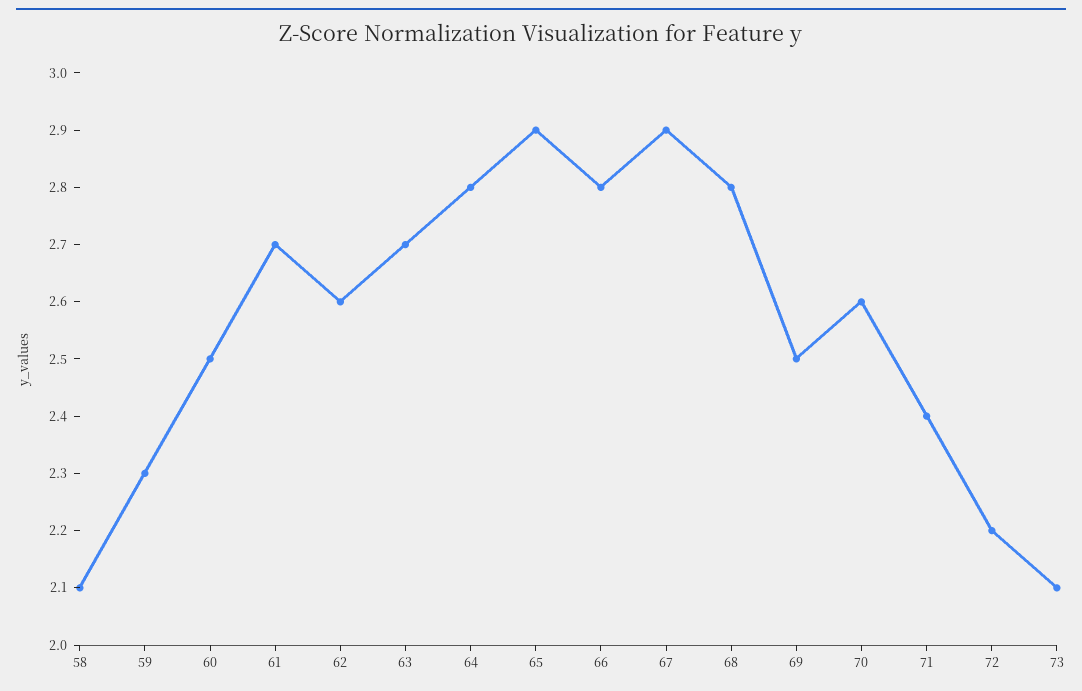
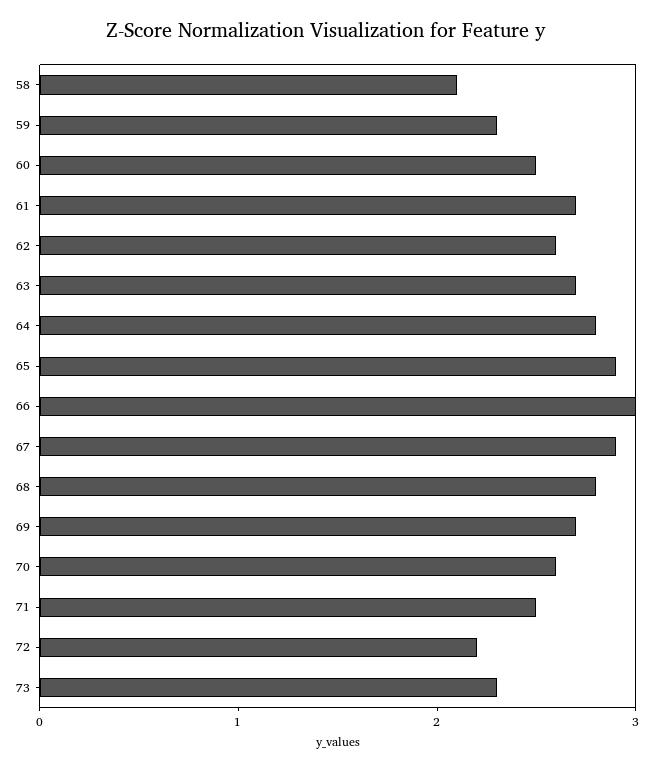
  {
    "58": 2.1,
    "59": 2.3,
    "60": 2.5,
    "61": 2.7,
    "62": 2.6,
    "63": 2.7,
    "64": 2.8,
    "65": 2.9,
-   "66": 2.8,
+   "66": 3,
    "67": 2.9,
    "68": 2.8,
-   "69": 2.5,
+   "69": 2.7,
    "70": 2.6,
-   "71": 2.4,
+   "71": 2.5,
    "72": 2.2,
-   "73": 2.1
+   "73": 2.3
  }

